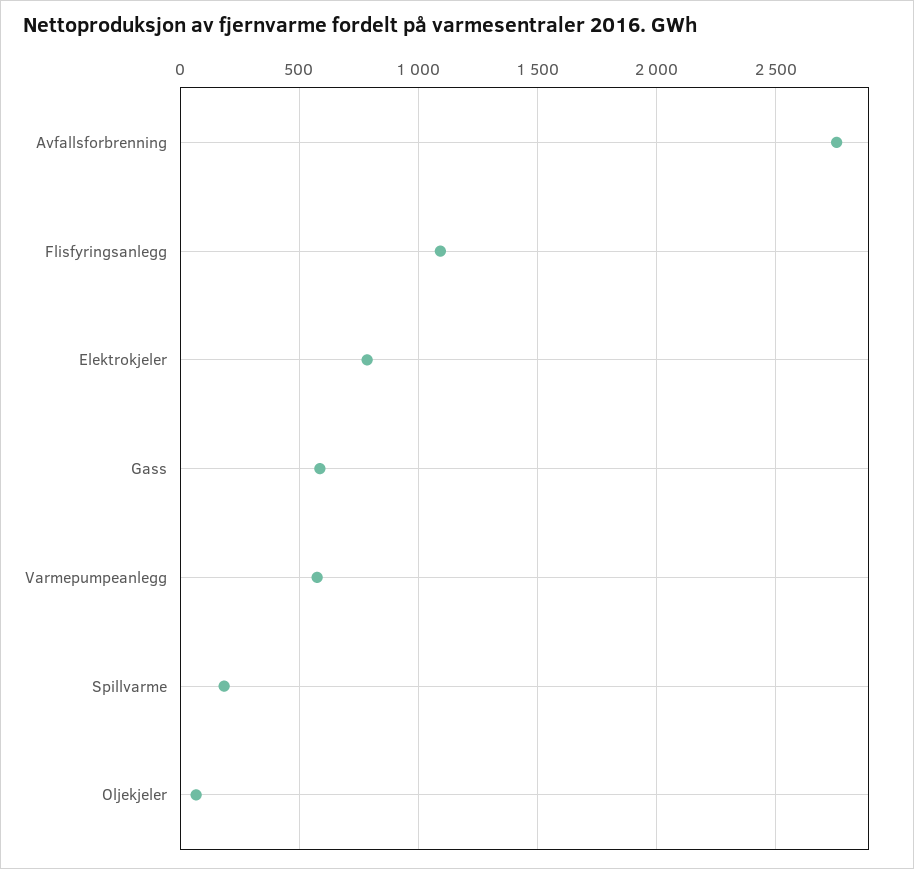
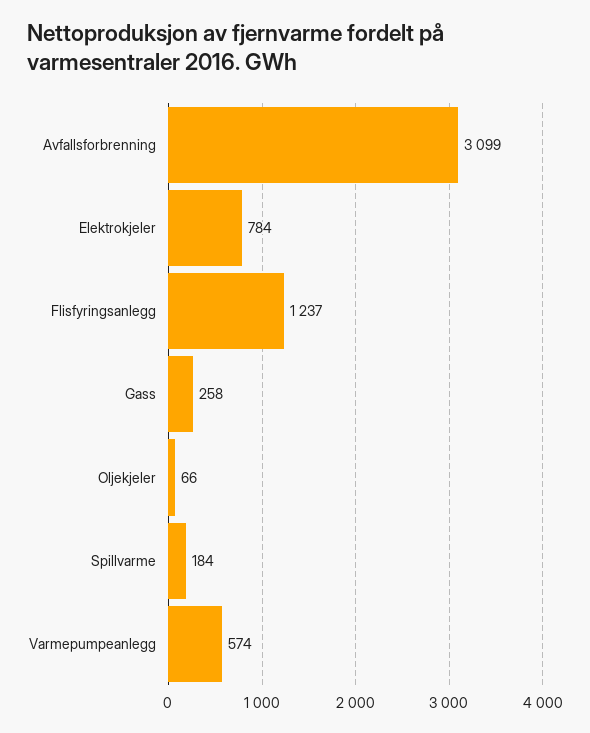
  {
-   "Avfallsforbrenning": 2750,
+   "Avfallsforbrenning": 3099,
-   "Flisfyringsanlegg": 1100,
+   "Flisfyringsanlegg": 1237,
    "Elektrokjeler": 784,
-   "Gass": 600,
+   "Gass": 258,
    "Varmepumpeanlegg": 574,
    "Spillvarme": 184,
    "Oljekjeler": 66
  }

